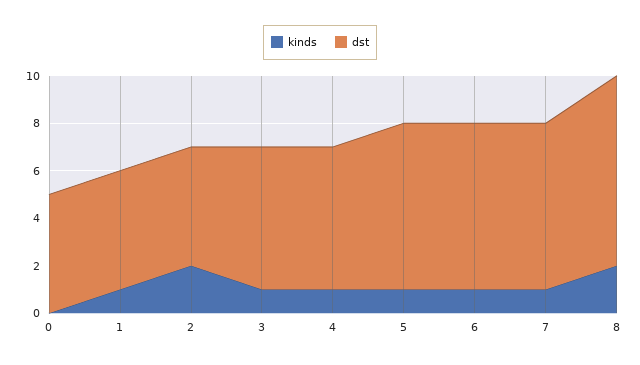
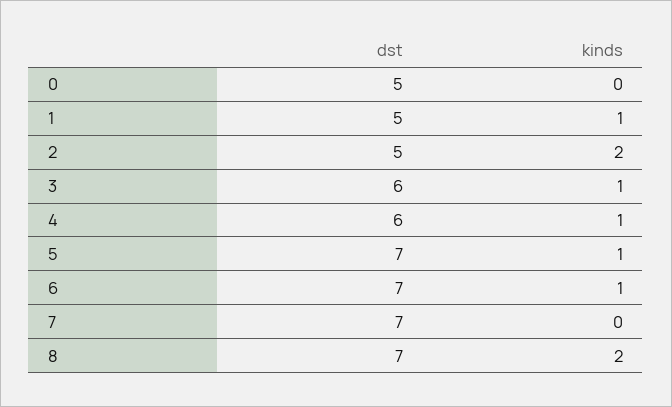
  {
    "kinds": {
      "0": 0,
      "1": 1,
      "2": 2,
      "3": 1,
      "4": 1,
      "5": 1,
      "6": 1,
-     "7": 1,
+     "7": 0,
      "8": 2
    },
    "dst": {
      "0": 5,
      "1": 5,
      "2": 5,
      "3": 6,
      "4": 6,
      "5": 7,
      "6": 7,
      "7": 7,
-     "8": 8
+     "8": 7
    }
  }

